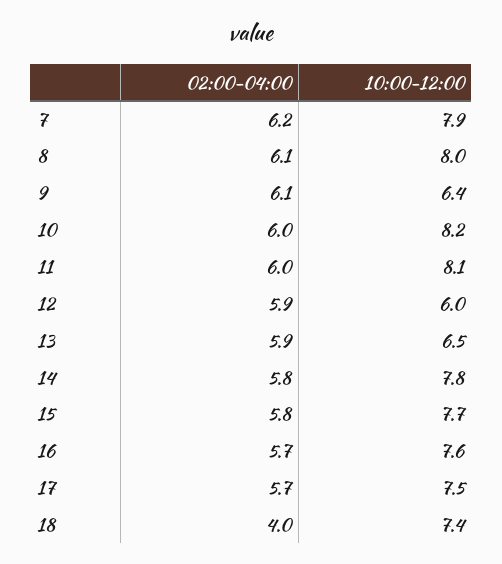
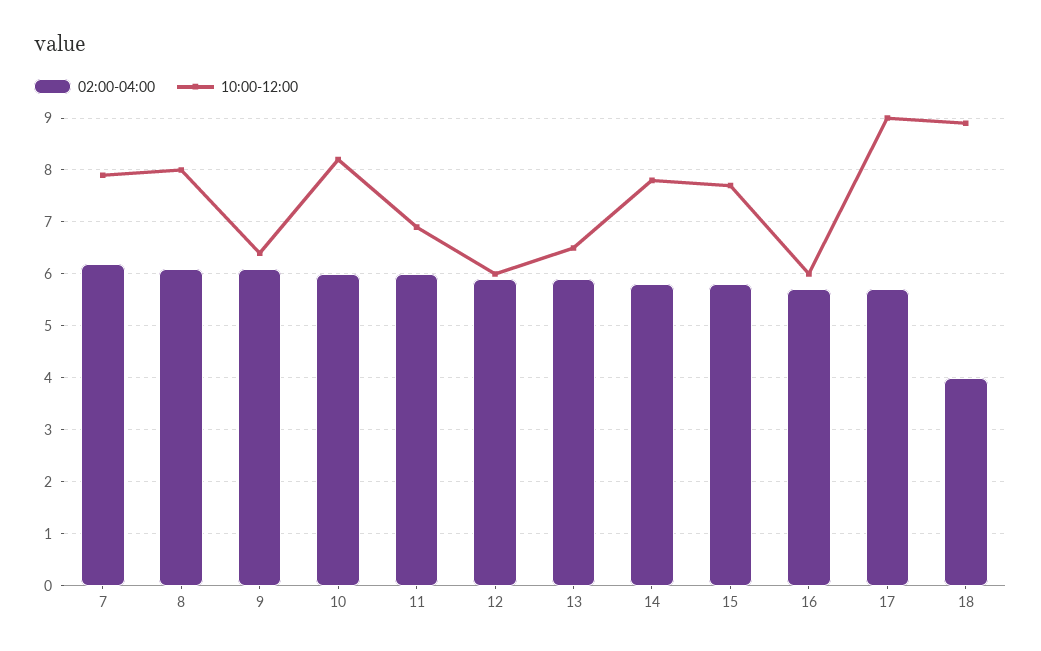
  {
    "02:00-04:00": {
      "7": 6.2,
      "8": 6.1,
      "9": 6.1,
      "10": 6,
      "11": 6,
      "12": 5.9,
      "13": 5.9,
      "14": 5.8,
      "15": 5.8,
      "16": 5.7,
      "17": 5.7,
      "18": 4
    },
    "10:00-12:00": {
      "7": 7.9,
      "8": 8,
      "9": 6.4,
      "10": 8.2,
-     "11": 8.1,
+     "11": 7,
      "12": 6,
      "13": 6.5,
      "14": 7.8,
      "15": 7.7,
-     "16": 7.6,
+     "16": 6,
-     "17": 7.5,
+     "17": 9,
-     "18": 7.4
+     "18": 9
    }
  }

